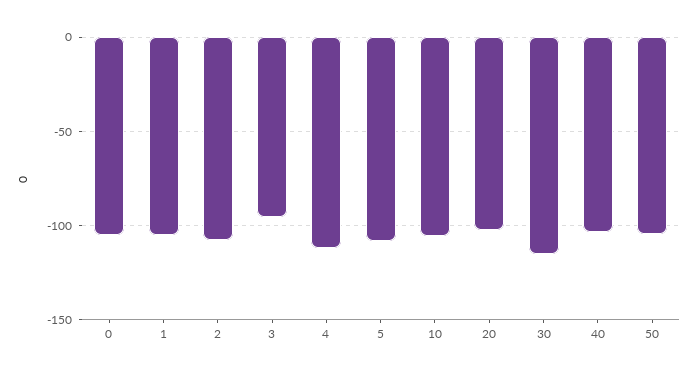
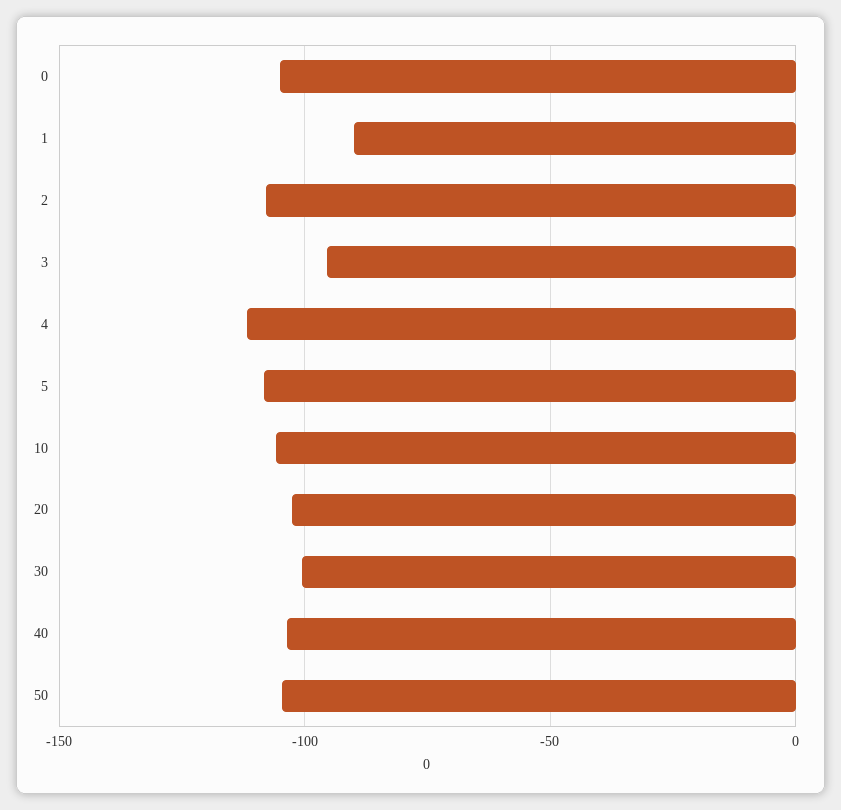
  {
    "0": -105,
-   "1": -105,
+   "1": -90,
    "2": -110,
    "3": -95,
    "4": -110,
    "5": -110,
    "10": -105,
    "20": -105,
-   "30": -115,
+   "30": -100,
    "40": -105,
    "50": -105
  }

